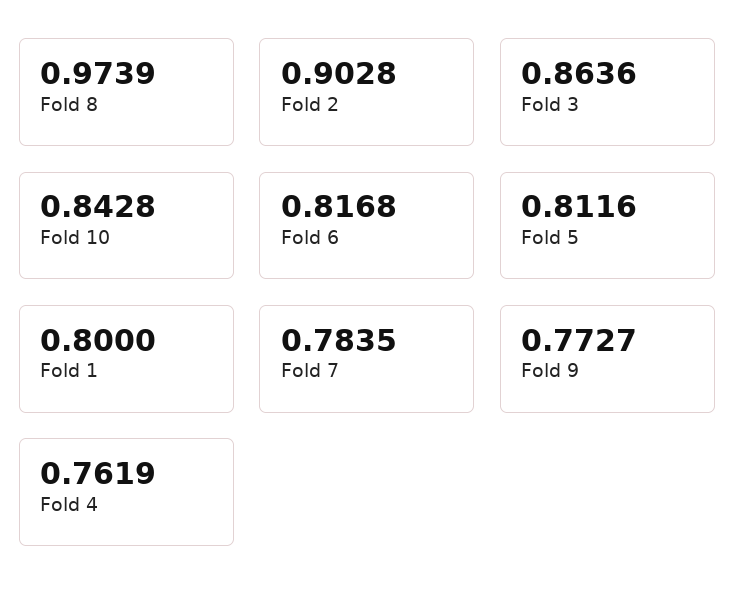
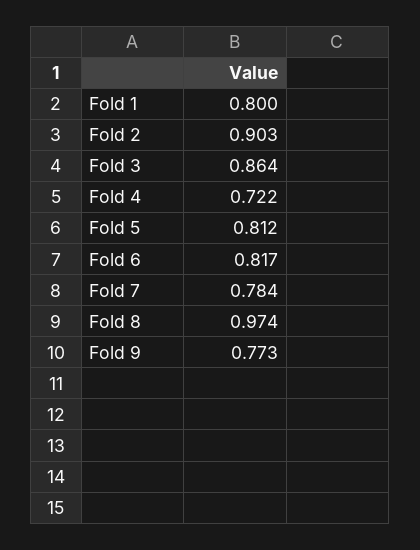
  {
    "Fold 8": 0.9739,
    "Fold 2": 0.9028,
    "Fold 3": 0.8636,
-   "Fold 10": 0.8428,
    "Fold 6": 0.8168,
    "Fold 5": 0.8116,
    "Fold 1": 0.8,
    "Fold 7": 0.7835,
    "Fold 9": 0.7727,
-   "Fold 4": 0.7619
+   "Fold 4": 0.722
  }

